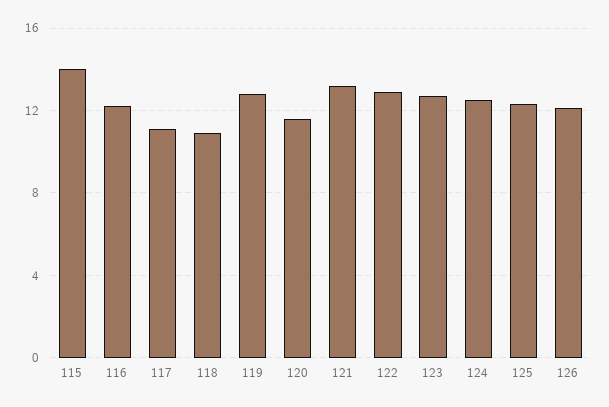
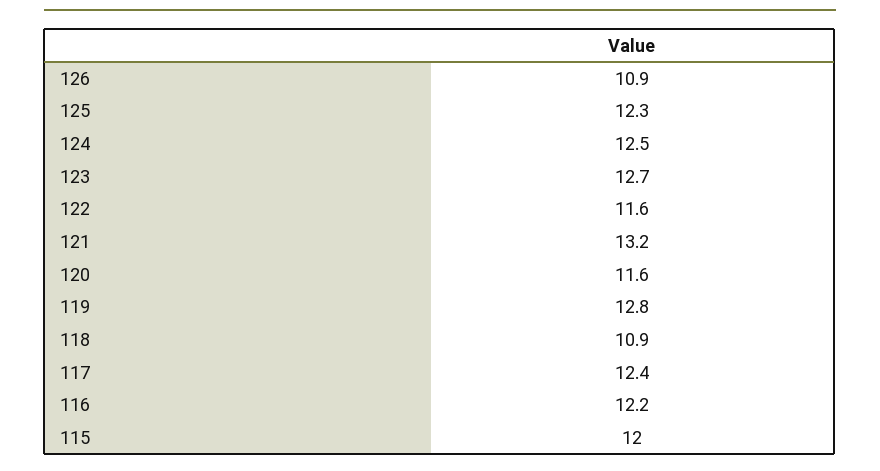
  {
-   "115": 14,
+   "115": 12,
    "116": 12.2,
-   "117": 11,
+   "117": 12.4,
    "118": 10.9,
    "119": 12.8,
    "120": 11.6,
    "121": 13.2,
-   "122": 13,
+   "122": 11.6,
    "123": 12.7,
    "124": 12.5,
    "125": 12.3,
-   "126": 12
+   "126": 10.9
  }

